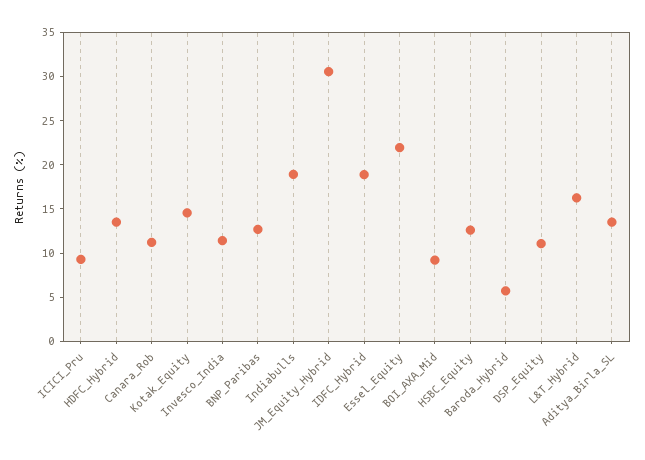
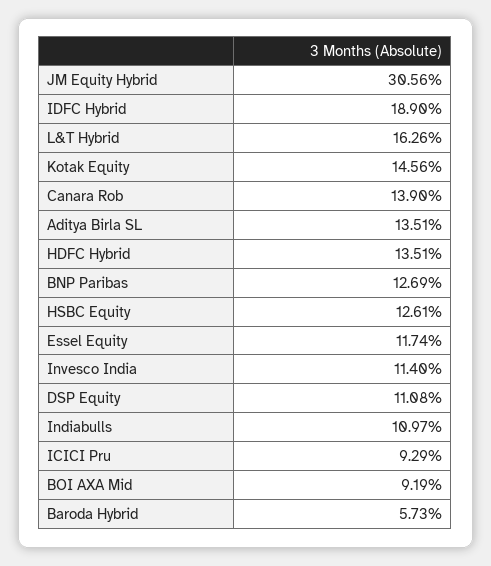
  {
    "ICICI_Pru": 9.29,
    "HDFC_Hybrid": 13.51,
-   "Canara_Rob": 11,
+   "Canara_Rob": 13.9,
    "Kotak_Equity": 14.56,
    "Invesco_India": 11.4,
    "BNP_Paribas": 12.69,
-   "Indiabulls": 19,
+   "Indiabulls": 10.97,
    "JM_Equity_Hybrid": 30.56,
    "IDFC_Hybrid": 18.9,
-   "Essel_Equity": 22,
+   "Essel_Equity": 11.74,
    "BOI_AXA_Mid": 9.19,
    "HSBC_Equity": 12.61,
    "Baroda_Hybrid": 5.73,
    "DSP_Equity": 11.08,
    "L&T_Hybrid": 16.26,
    "Aditya_Birla_SL": 13.51
  }

